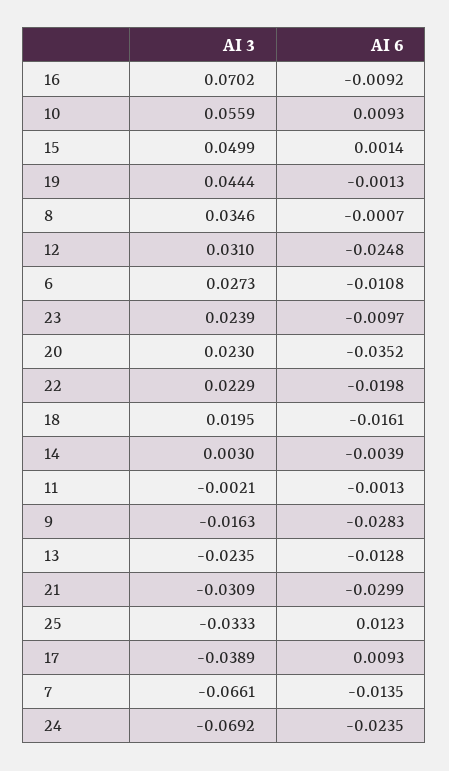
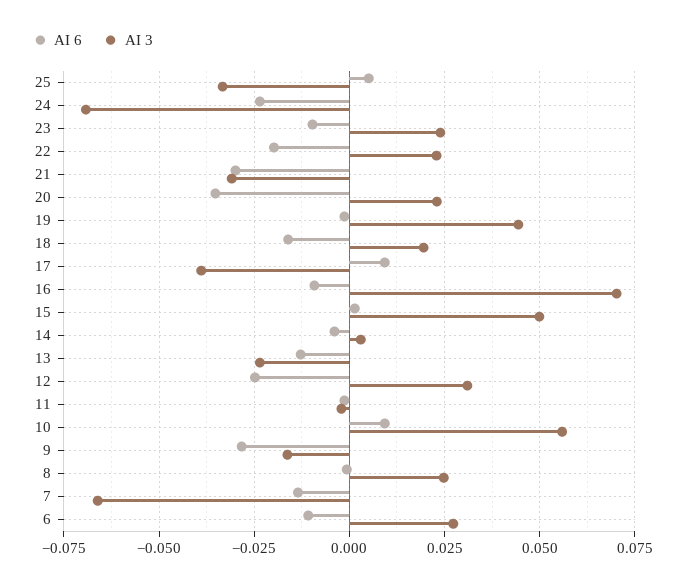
  {
    "AI 3": {
      "16": 0.0702,
      "10": 0.0559,
      "15": 0.0499,
      "19": 0.0444,
-     "8": 0.0346,
+     "8": 0.025,
      "12": 0.031,
      "6": 0.0273,
      "23": 0.0239,
      "20": 0.023,
      "22": 0.0229,
      "18": 0.0195,
      "14": 0.003,
      "11": -0.0021,
      "9": -0.0163,
      "13": -0.0235,
      "21": -0.0309,
      "25": -0.0333,
      "17": -0.0389,
      "7": -0.0661,
      "24": -0.0692
    },
    "AI 6": {
      "16": -0.0092,
      "10": 0.0093,
      "15": 0.0014,
      "19": -0.0013,
      "8": -0.0007,
      "12": -0.0248,
      "6": -0.0108,
      "23": -0.0097,
      "20": -0.0352,
      "22": -0.0198,
      "18": -0.0161,
      "14": -0.0039,
      "11": -0.0013,
      "9": -0.0283,
      "13": -0.0128,
      "21": -0.0299,
-     "25": 0.0123,
+     "25": 0.005,
      "17": 0.0093,
      "7": -0.0135,
      "24": -0.0235
    }
  }

